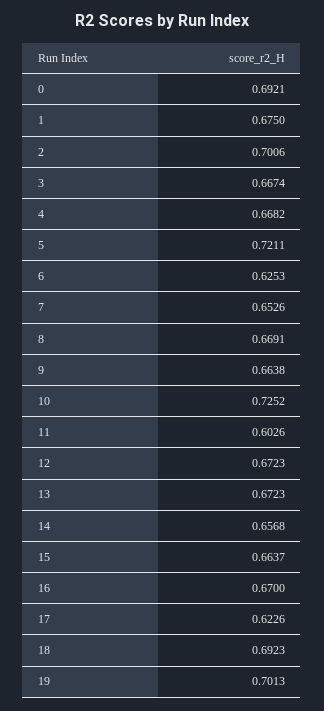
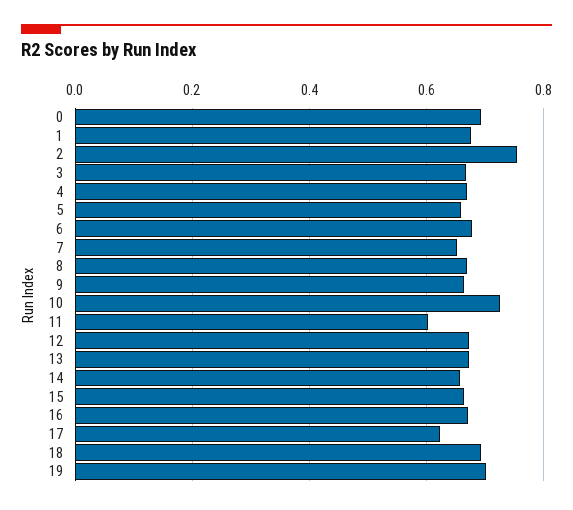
  {
    "0": 0.6921,
    "1": 0.675,
-   "2": 0.7006,
+   "2": 0.76,
    "3": 0.6674,
    "4": 0.6682,
-   "5": 0.7211,
+   "5": 0.66,
-   "6": 0.6253,
+   "6": 0.68,
    "7": 0.6526,
    "8": 0.6691,
    "9": 0.6638,
    "10": 0.7252,
    "11": 0.6026,
    "12": 0.6723,
    "13": 0.6723,
    "14": 0.6568,
    "15": 0.6637,
    "16": 0.67,
    "17": 0.6226,
    "18": 0.6923,
    "19": 0.7013
  }

